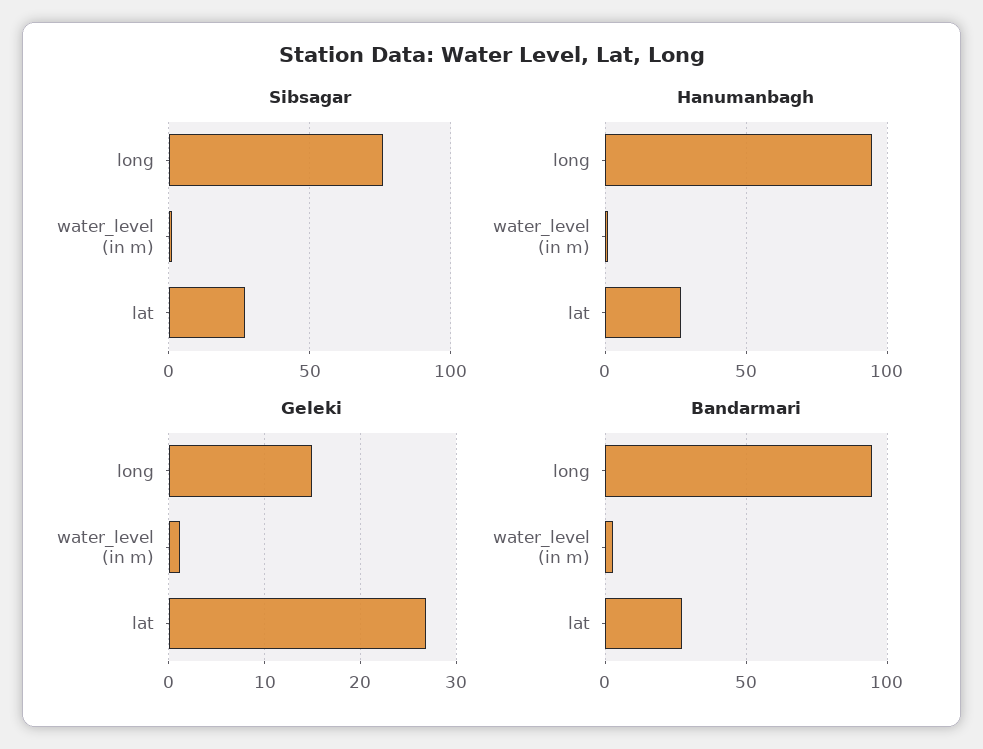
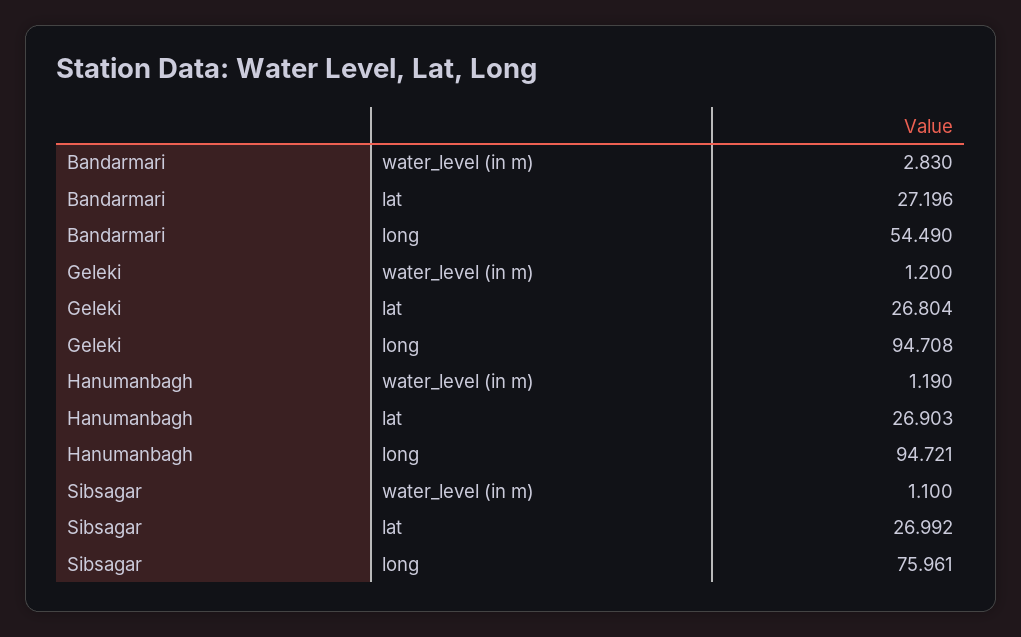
  {
    "Sibsagar": {
      "long": 75.961,
      "water_level (in m)": 1.1,
      "lat": 26.992
    },
    "Hanumanbagh": {
      "long": 94.721,
      "water_level (in m)": 1.19,
      "lat": 26.903
    },
    "Geleki": {
-     "long": 15,
+     "long": 94.708,
      "water_level (in m)": 1.2,
      "lat": 26.804
    },
    "Bandarmari": {
-     "long": 95,
+     "long": 54.49,
      "water_level (in m)": 2.83,
      "lat": 27.196
    }
  }

